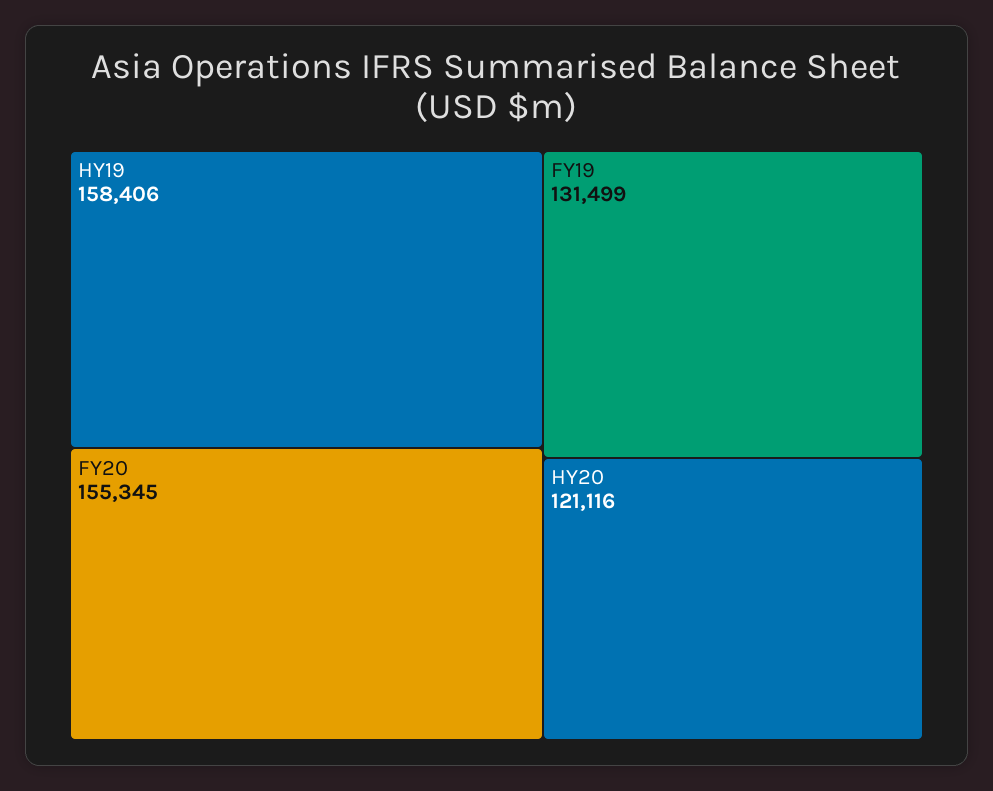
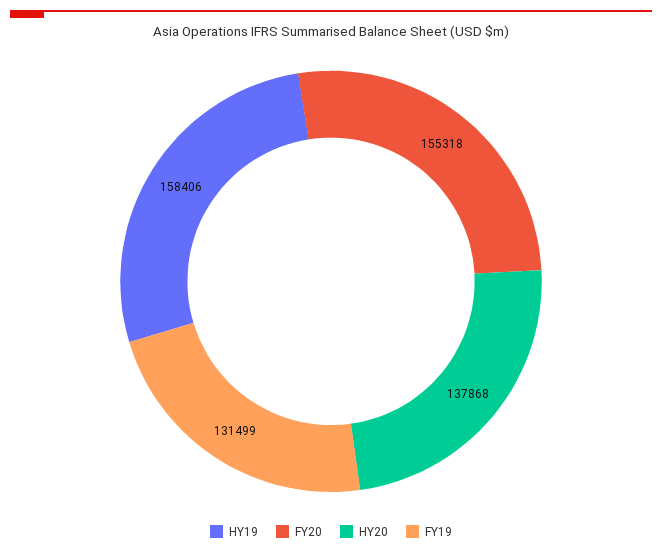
  {
    "HY19": 158406,
-   "FY20": 155345,
+   "FY20": 155318,
    "FY19": 131499,
-   "HY20": 121116
+   "HY20": 137868
  }

